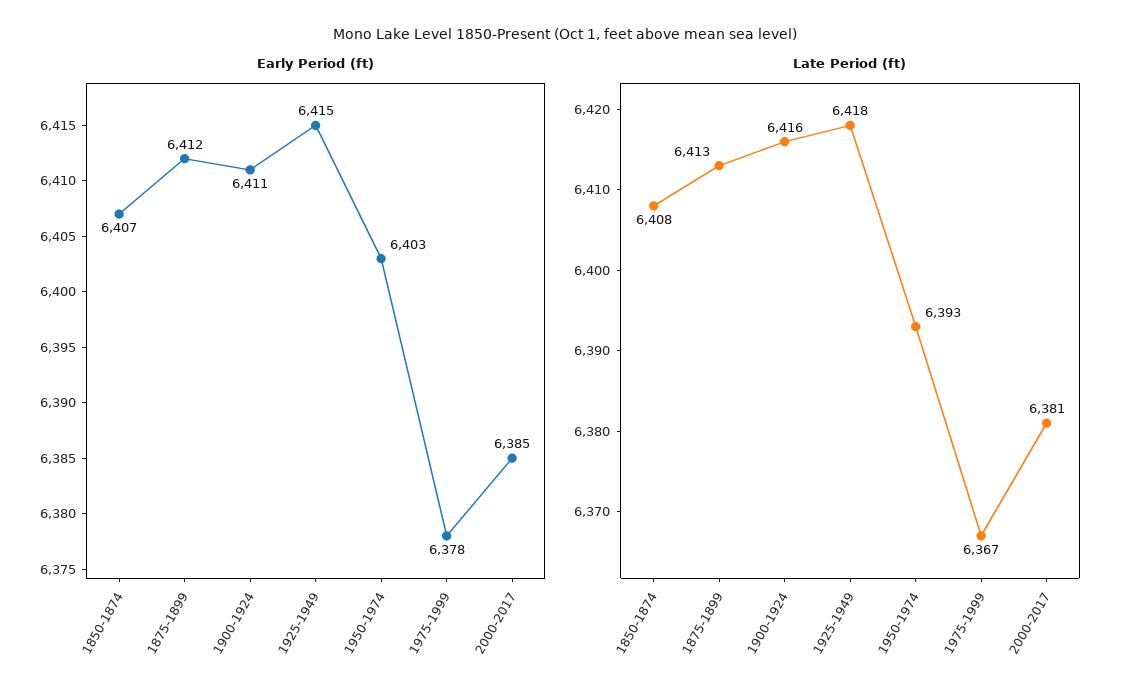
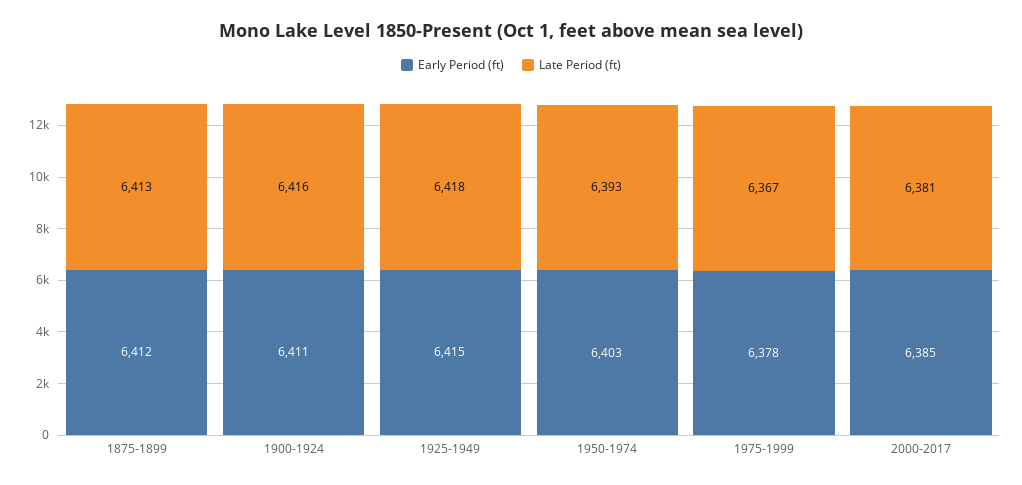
  {
    "Early Period (ft)": {
-     "1850-1874": 6407,
      "1875-1899": 6412,
      "1900-1924": 6411,
      "1925-1949": 6415,
      "1950-1974": 6403,
      "1975-1999": 6378,
      "2000-2017": 6385
    },
    "Late Period (ft)": {
-     "1850-1874": 6408,
      "1875-1899": 6413,
      "1900-1924": 6416,
      "1925-1949": 6418,
      "1950-1974": 6393,
      "1975-1999": 6367,
      "2000-2017": 6381
    }
  }

